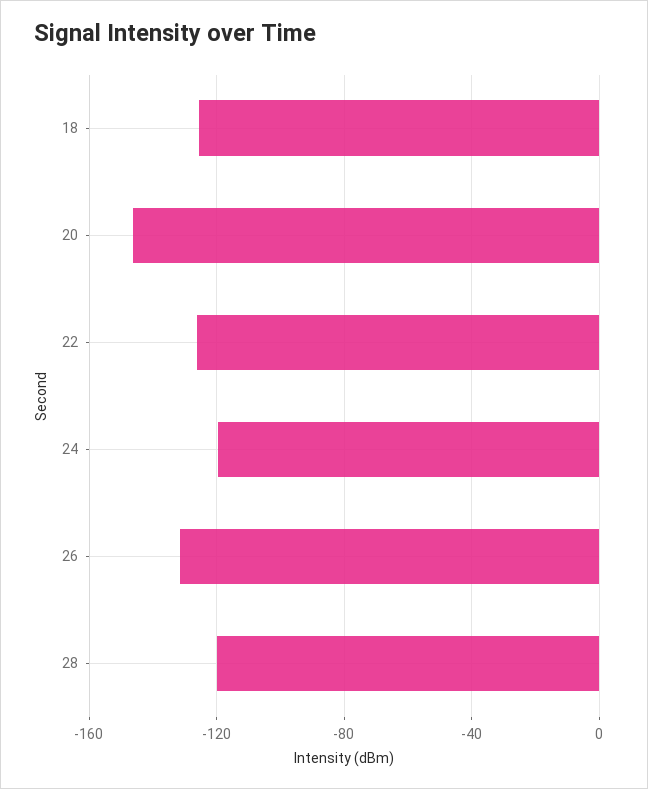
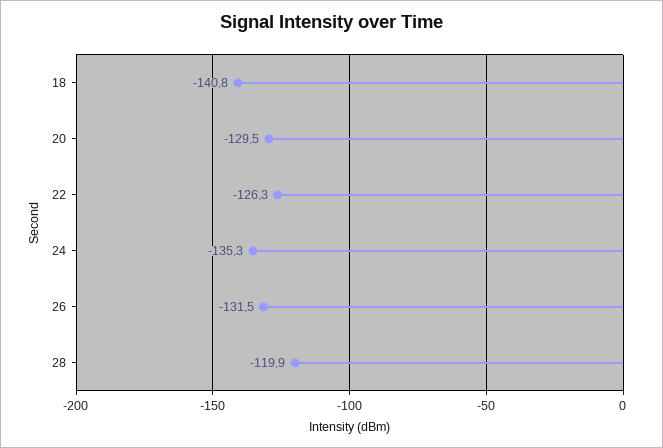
  {
-   "18": -125,
+   "18": -140.8,
-   "20": -145,
+   "20": -129.5,
    "22": -126.3,
-   "24": -120,
+   "24": -135.3,
    "26": -131.5,
    "28": -119.9
  }

